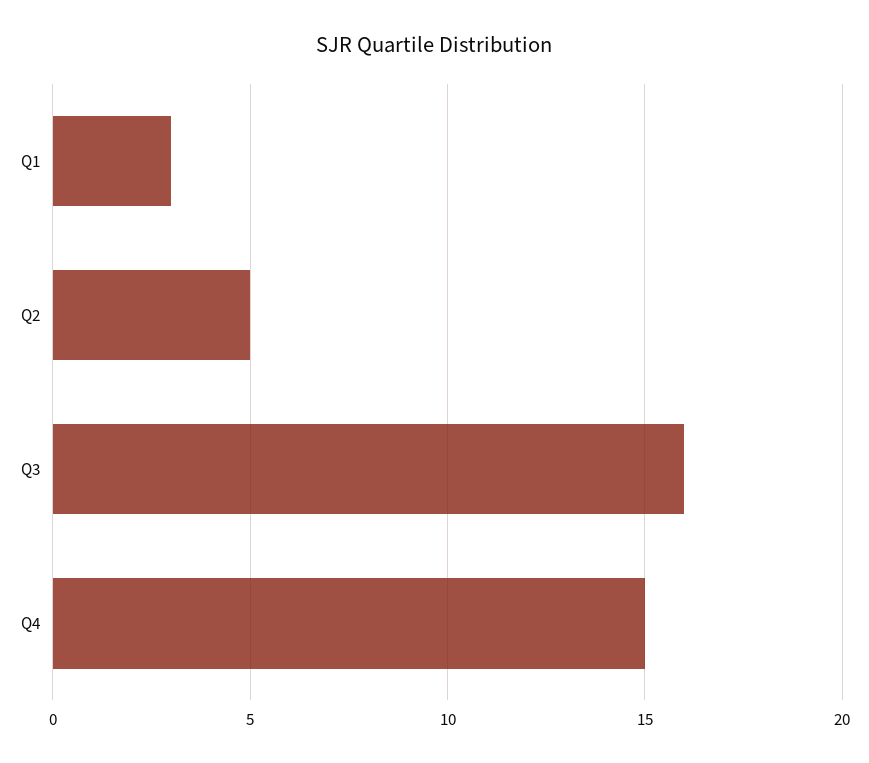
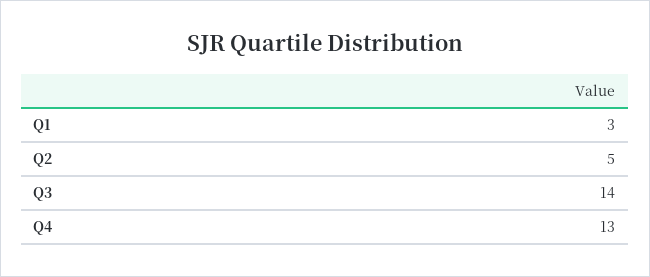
  {
    "Q1": 3,
    "Q2": 5,
-   "Q3": 16,
+   "Q3": 14,
-   "Q4": 15
+   "Q4": 13
  }

